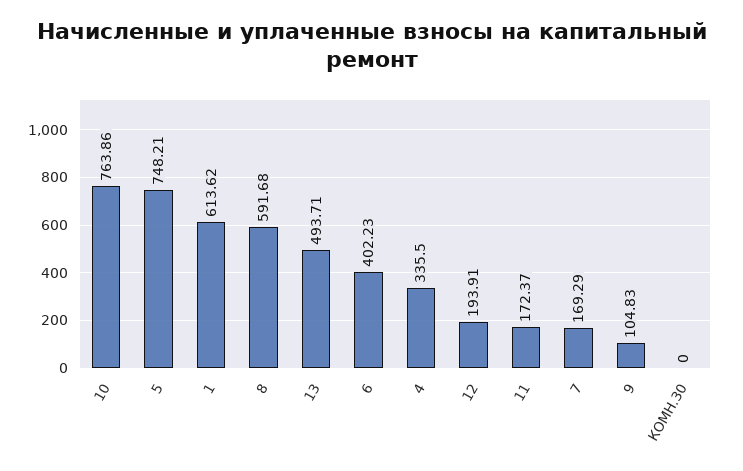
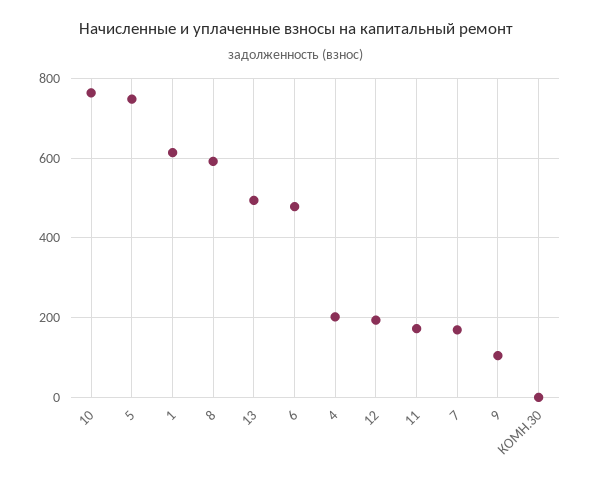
  {
    "10": 763.86,
    "5": 748.21,
    "1": 613.62,
    "8": 591.68,
    "13": 493.71,
-   "6": 402.23,
+   "6": 480,
-   "4": 335.5,
+   "4": 200,
    "12": 193.91,
    "11": 172.37,
    "7": 169.29,
    "9": 104.83,
    "КОМН.30": 0
  }

